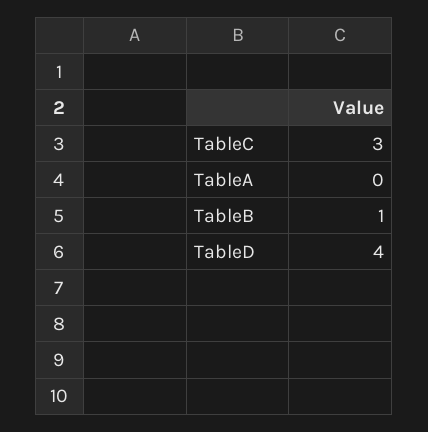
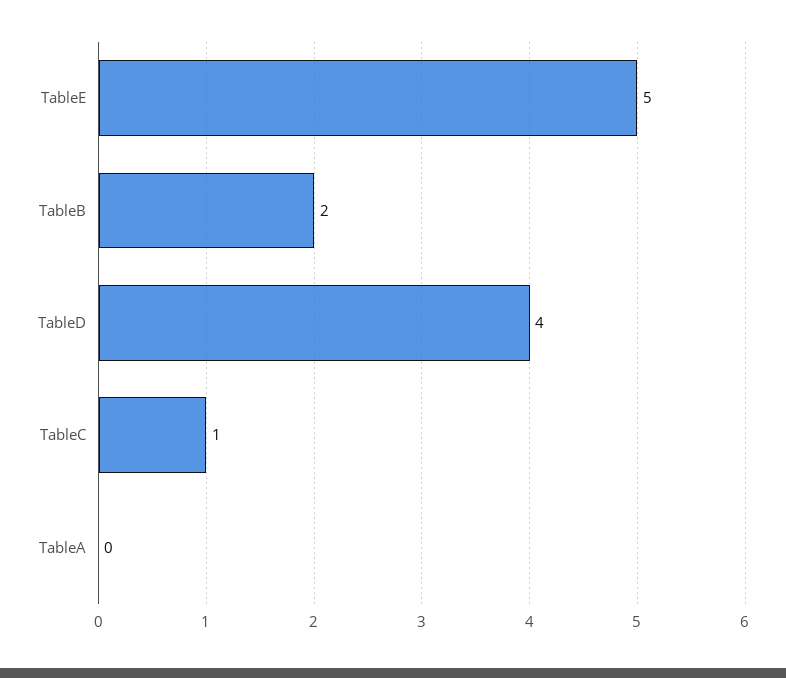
  {
-   "TableC": 3,
+   "TableC": 1,
    "TableA": 0,
-   "TableB": 1,
+   "TableB": 2,
-   "TableD": 4
+   "TableD": 4,
+   "TableE": 5
  }

